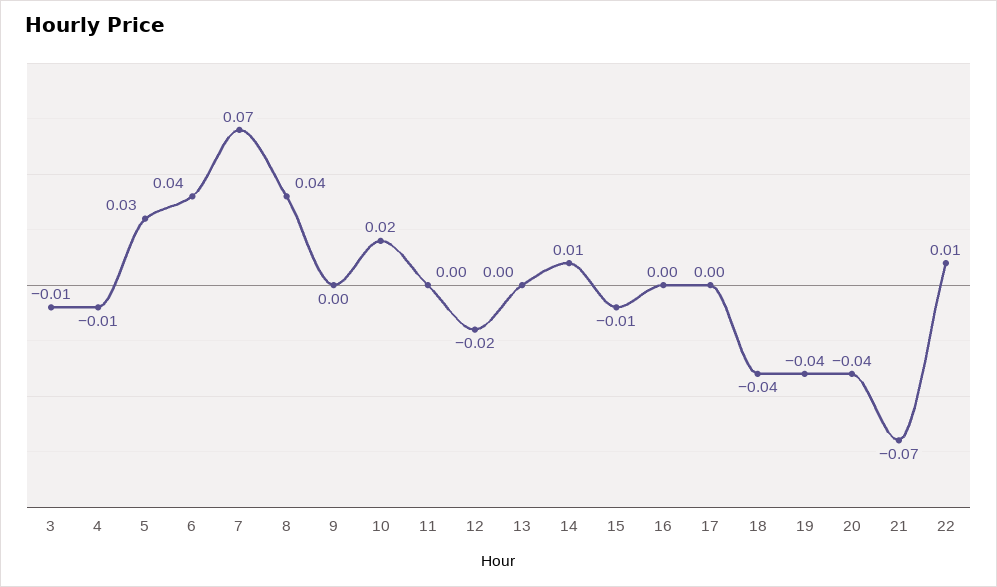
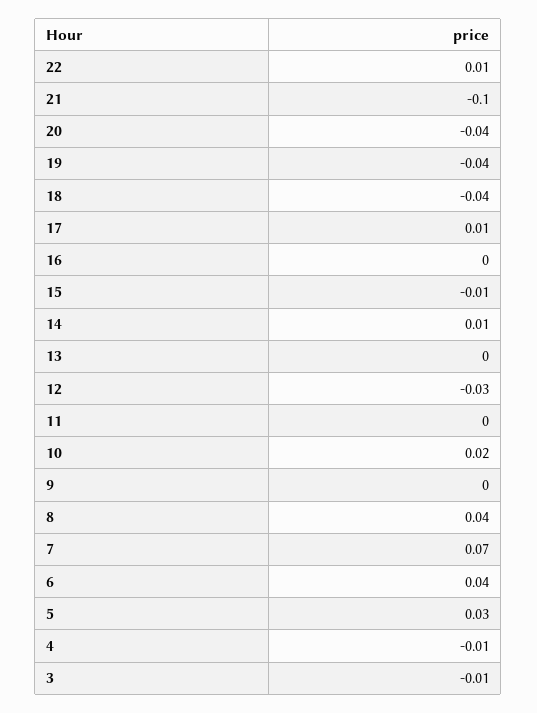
  {
    "3": -0.01,
    "4": -0.01,
    "5": 0.03,
    "6": 0.04,
    "7": 0.07,
    "8": 0.04,
    "9": 0,
    "10": 0.02,
    "11": 0,
-   "12": -0.02,
+   "12": -0.03,
    "13": 0,
    "14": 0.01,
    "15": -0.01,
    "16": 0,
-   "17": 0,
+   "17": 0.01,
    "18": -0.04,
    "19": -0.04,
    "20": -0.04,
-   "21": -0.07,
+   "21": -0.1,
    "22": 0.01
  }

